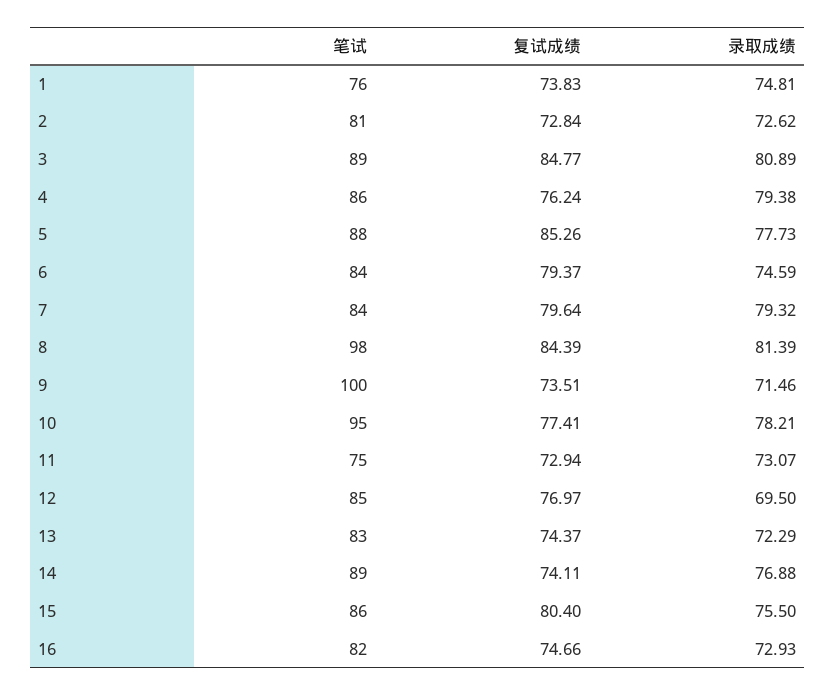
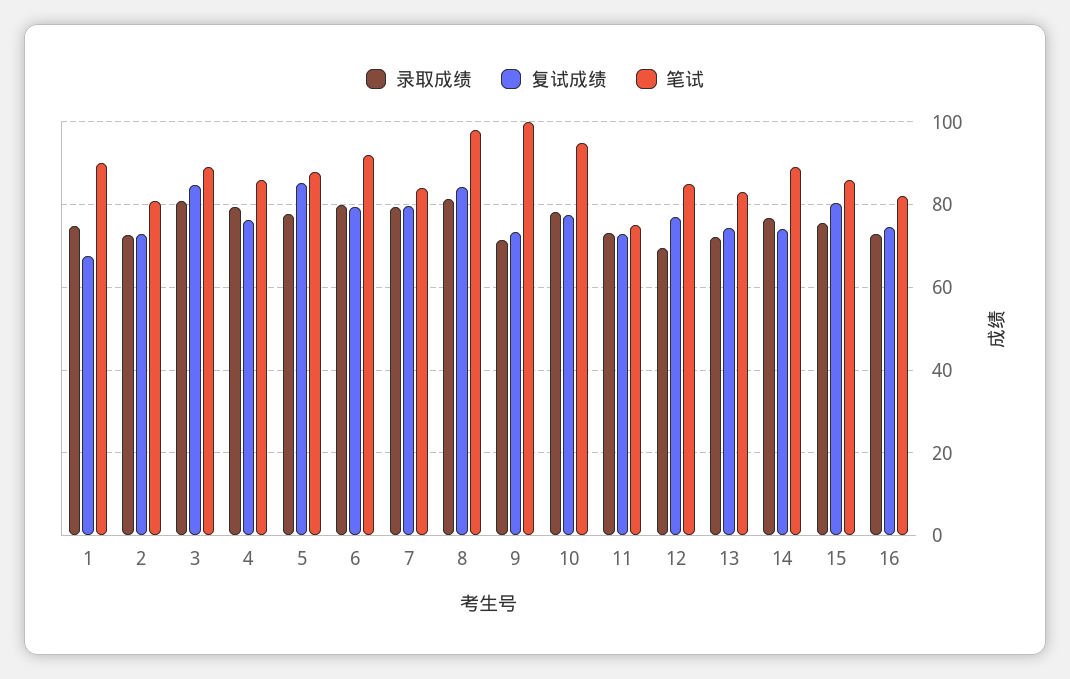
  {
    "笔试": {
-     "1": 76,
+     "1": 90,
      "2": 81,
      "3": 89,
      "4": 86,
      "5": 88,
-     "6": 84,
+     "6": 92,
      "7": 84,
      "8": 98,
      "9": 100,
      "10": 95,
      "11": 75,
      "12": 85,
      "13": 83,
      "14": 89,
      "15": 86,
      "16": 82
    },
    "复试成绩": {
-     "1": 73.83,
+     "1": 68,
      "2": 72.84,
      "3": 84.77,
      "4": 76.24,
      "5": 85.26,
      "6": 79.37,
      "7": 79.64,
      "8": 84.39,
      "9": 73.51,
      "10": 77.41,
      "11": 72.94,
      "12": 76.97,
      "13": 74.37,
      "14": 74.11,
      "15": 80.4,
      "16": 74.66
    },
    "录取成绩": {
      "1": 74.81,
      "2": 72.62,
      "3": 80.89,
      "4": 79.38,
      "5": 77.73,
-     "6": 74.59,
+     "6": 80,
      "7": 79.32,
      "8": 81.39,
      "9": 71.46,
      "10": 78.21,
      "11": 73.07,
      "12": 69.5,
      "13": 72.29,
      "14": 76.88,
      "15": 75.5,
      "16": 72.93
    }
  }

